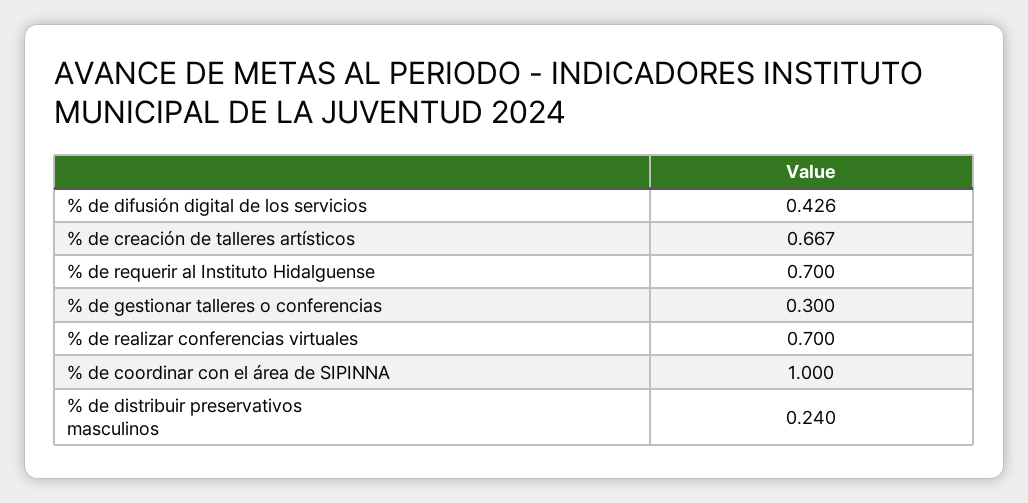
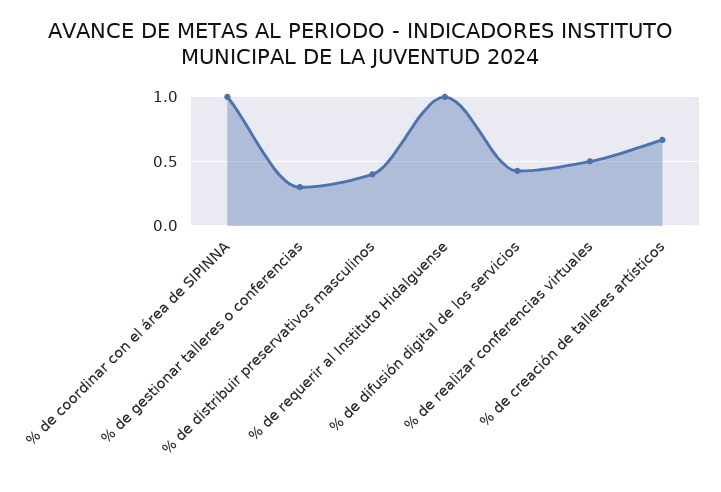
  {
    "% de difusión digital de los servicios": 0.426,
    "% de creación de talleres artísticos": 0.667,
-   "% de requerir al Instituto Hidalguense": 0.7,
+   "% de requerir al Instituto Hidalguense": 1,
    "% de gestionar talleres o conferencias": 0.3,
-   "% de realizar conferencias virtuales": 0.7,
+   "% de realizar conferencias virtuales": 0.5,
    "% de coordinar con el área de SIPINNA": 1,
-   "% de distribuir preservativos masculinos": 0.24
+   "% de distribuir preservativos masculinos": 0.4
  }

